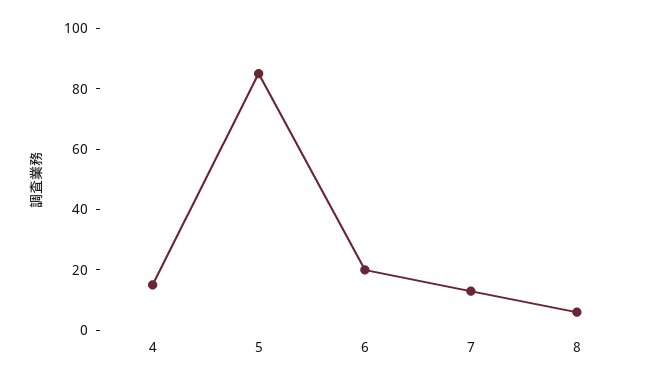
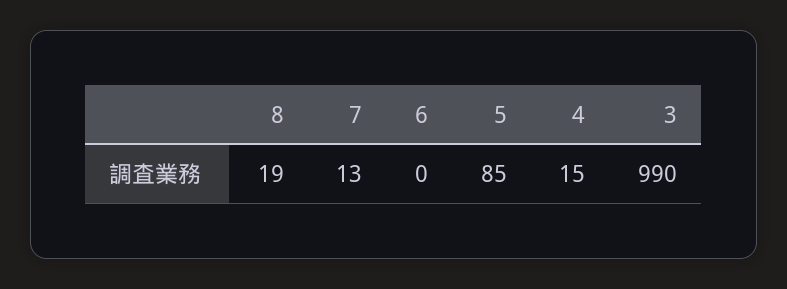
  {
    "4": 15,
    "5": 85,
-   "6": 20,
+   "6": 0,
    "7": 13,
-   "8": 5
+   "8": 19,
+   "3": 990
  }

